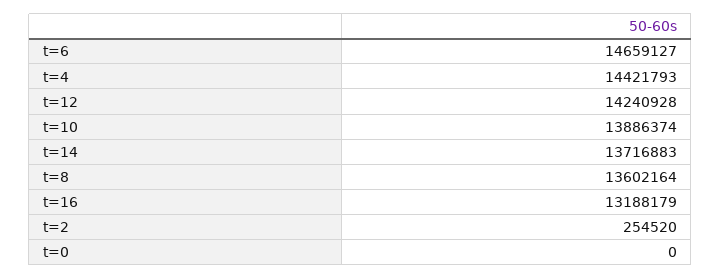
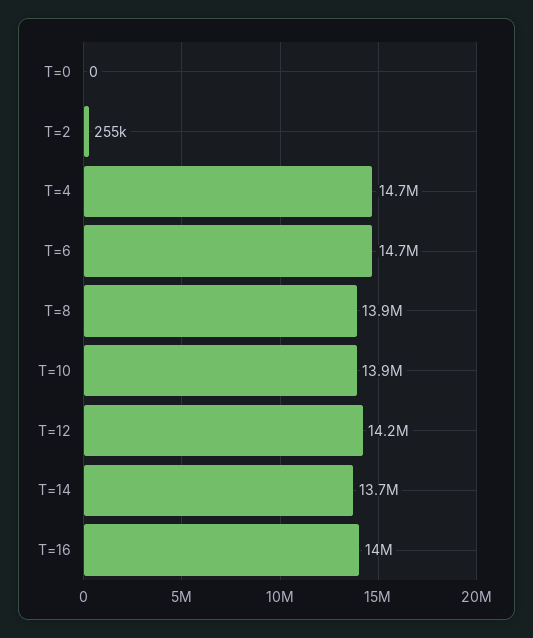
  {
    "t=6": 14659127,
-   "t=4": 14421793,
+   "t=4": 14700000,
    "t=12": 14240928,
    "t=10": 13886374,
    "t=14": 13716883,
-   "t=8": 13602164,
+   "t=8": 13900000,
-   "t=16": 13188179,
+   "t=16": 14000000,
    "t=2": 254520,
    "t=0": 0
  }

